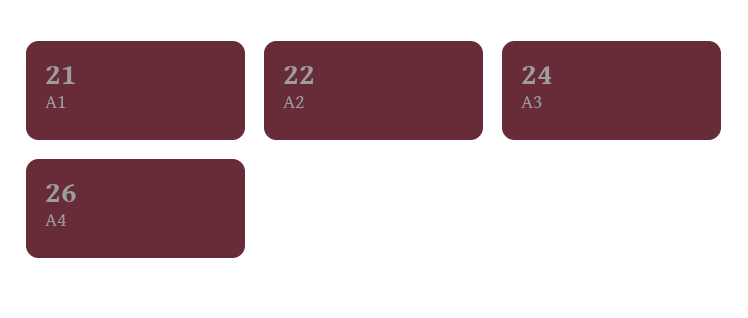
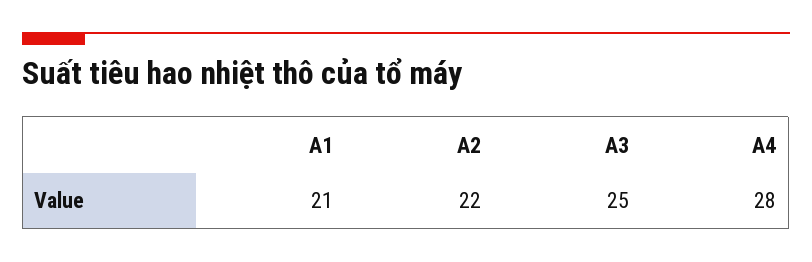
  {
    "A1": 21,
    "A2": 22,
-   "A3": 24,
+   "A3": 25,
-   "A4": 26
+   "A4": 28
  }

